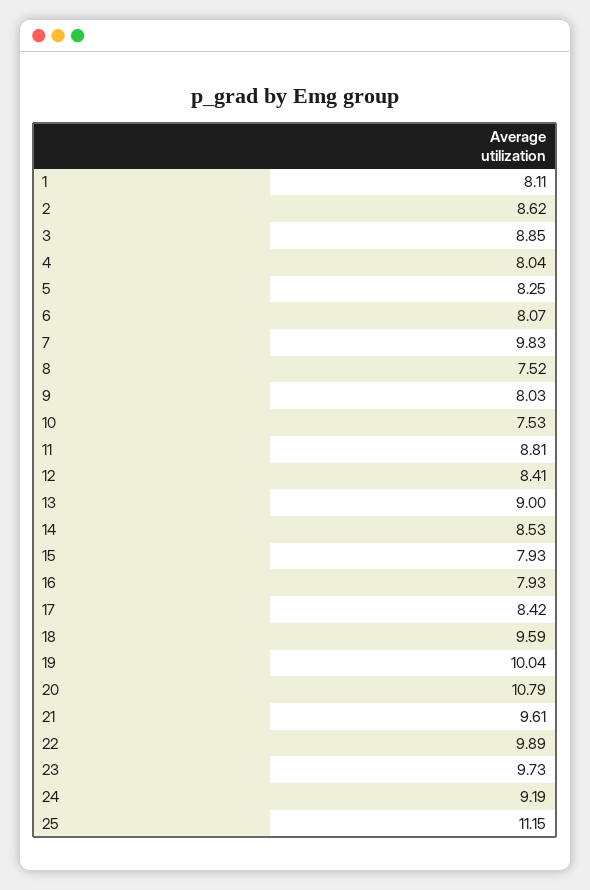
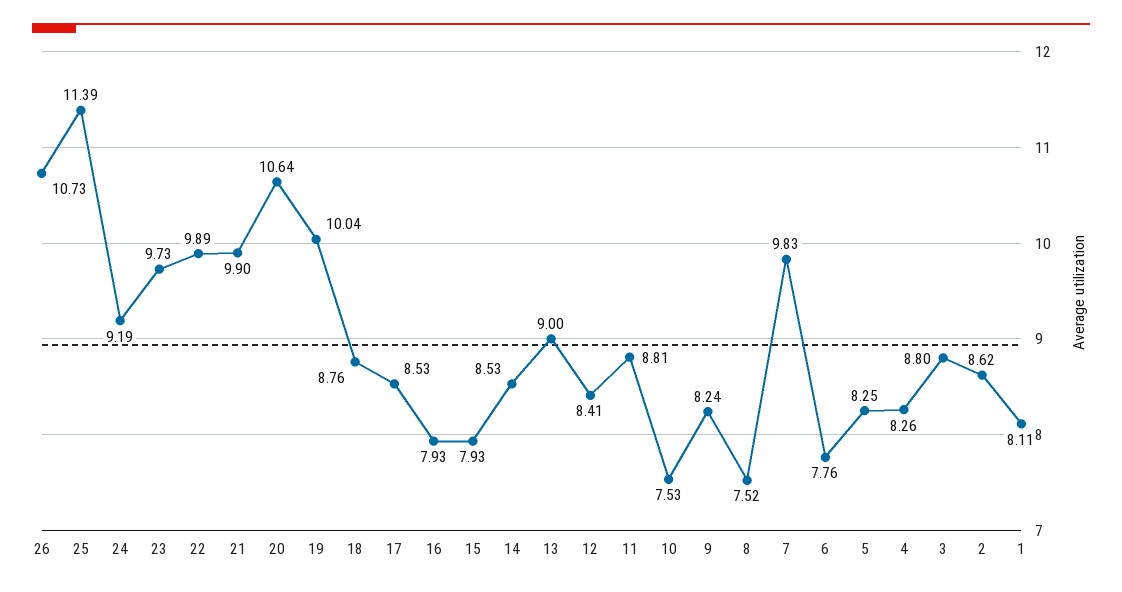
  {
    "1": 8.11,
    "2": 8.62,
-   "3": 8.85,
+   "3": 8.8,
-   "4": 8.04,
+   "4": 8.26,
    "5": 8.25,
-   "6": 8.07,
+   "6": 7.76,
    "7": 9.83,
    "8": 7.52,
-   "9": 8.03,
+   "9": 8.24,
    "10": 7.53,
    "11": 8.81,
    "12": 8.41,
    "13": 9,
    "14": 8.53,
    "15": 7.93,
    "16": 7.93,
-   "17": 8.42,
+   "17": 8.53,
-   "18": 9.59,
+   "18": 8.76,
    "19": 10.04,
-   "20": 10.79,
+   "20": 10.64,
-   "21": 9.61,
+   "21": 9.9,
    "22": 9.89,
    "23": 9.73,
    "24": 9.19,
-   "25": 11.15
+   "25": 11.39,
+   "26": 10.73
  }

